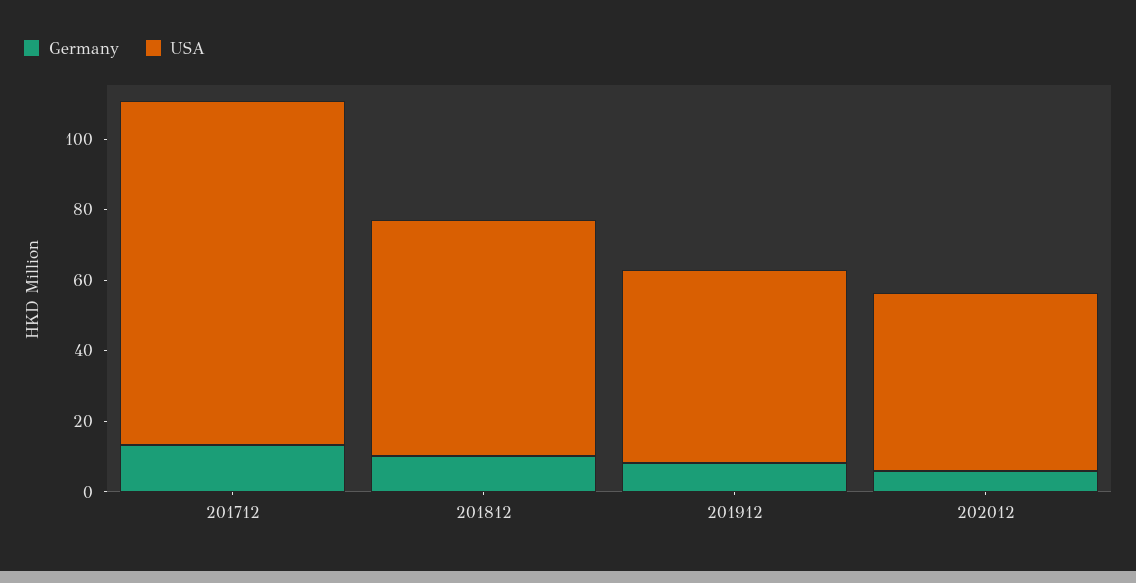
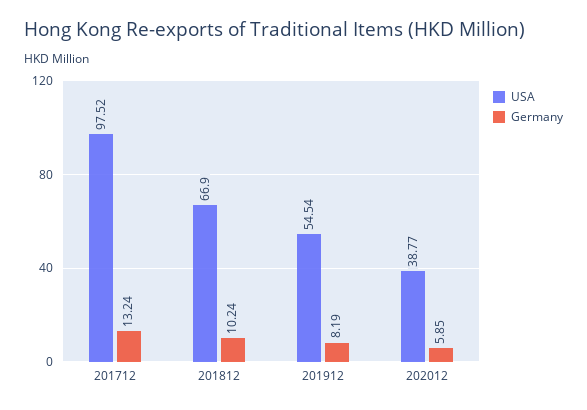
  {
    "Germany": {
      "201712": 13.24,
      "201812": 10.24,
      "201912": 8.19,
      "202012": 5.85
    },
    "USA": {
      "201712": 97.52,
      "201812": 66.9,
      "201912": 54.54,
-     "202012": 50
+     "202012": 38.77
    }
  }

